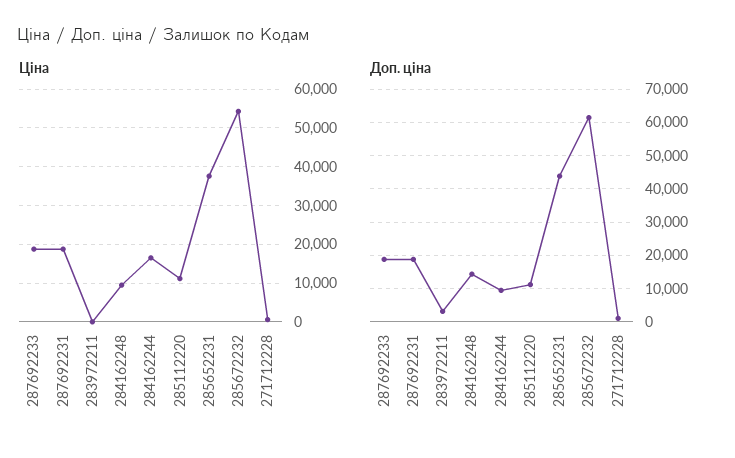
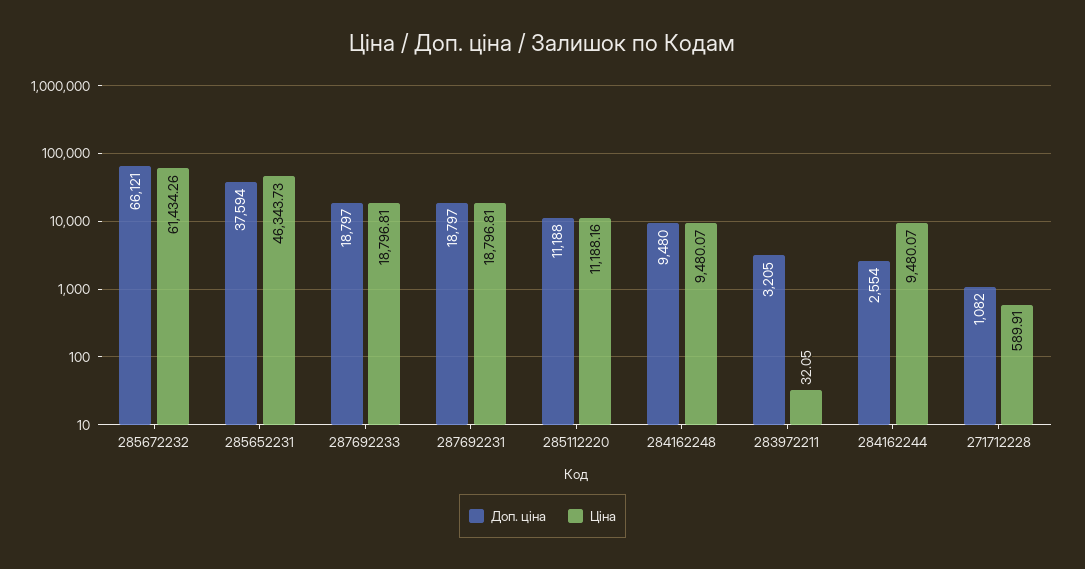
  {
    "Ціна": {
      "287692233": 18796.81,
      "287692231": 18796.81,
      "283972211": 32.05,
      "284162248": 9480.07,
-     "284162244": 16000,
+     "284162244": 9480.07,
      "285112220": 11188.16,
-     "285652231": 38000,
+     "285652231": 46343.73,
-     "285672232": 54000,
+     "285672232": 61434.26,
      "271712228": 589.91
    },
    "Доп. ціна": {
      "287692233": 18797,
      "287692231": 18797,
      "283972211": 3205,
-     "284162248": 14000,
+     "284162248": 9480,
-     "284162244": 10000,
+     "284162244": 2554,
      "285112220": 11188,
-     "285652231": 44000,
+     "285652231": 37594,
-     "285672232": 62000,
+     "285672232": 66121,
      "271712228": 1082
    }
  }

